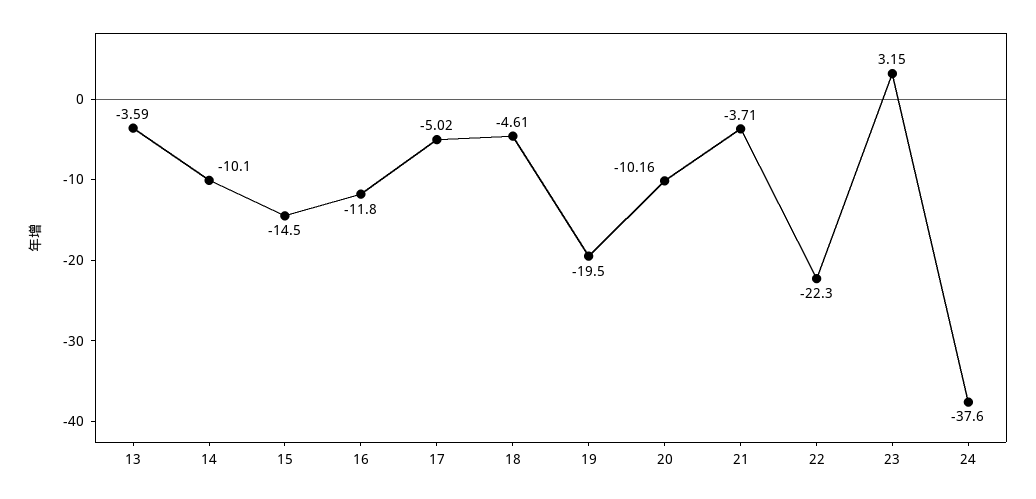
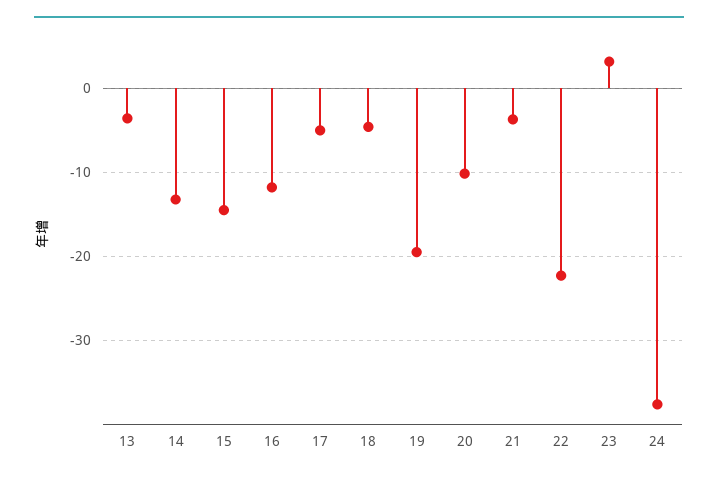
  {
    "13": -3.59,
-   "14": -10.1,
+   "14": -13,
    "15": -14.5,
    "16": -11.8,
    "17": -5.02,
    "18": -4.61,
    "19": -19.5,
    "20": -10.16,
    "21": -3.71,
    "22": -22.3,
    "23": 3.15,
    "24": -37.6
  }

